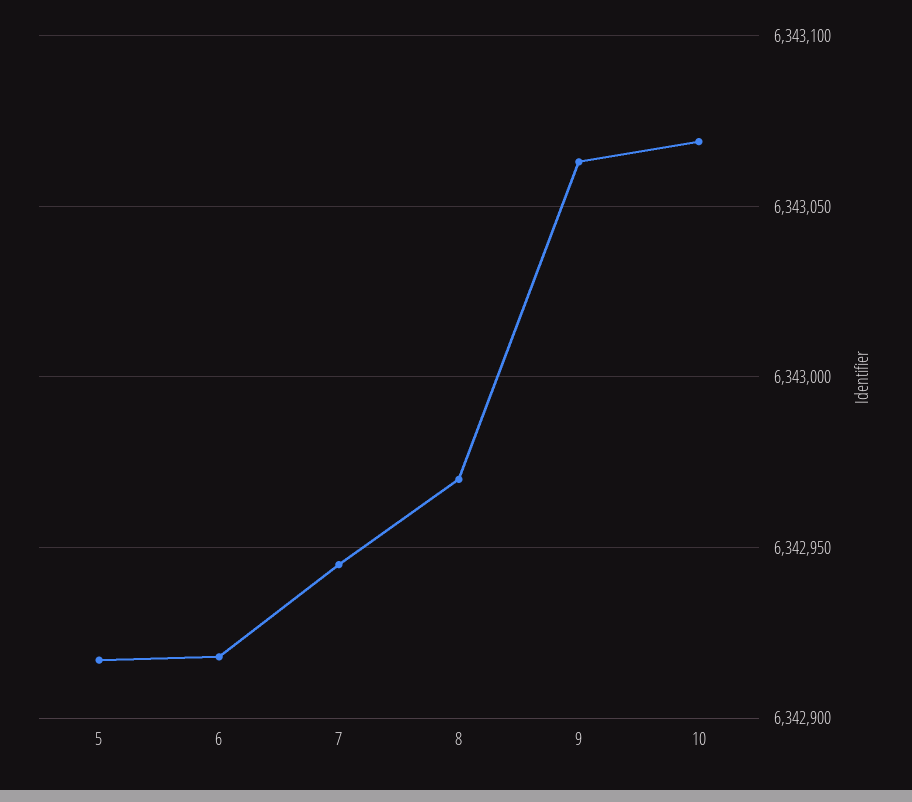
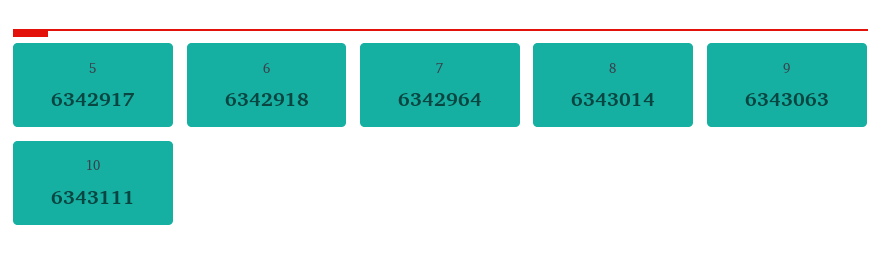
  {
    "5": 6342917,
    "6": 6342918,
-   "7": 6342945,
+   "7": 6342964,
-   "8": 6342970,
+   "8": 6343014,
    "9": 6343063,
-   "10": 6343070
+   "10": 6343111
  }

